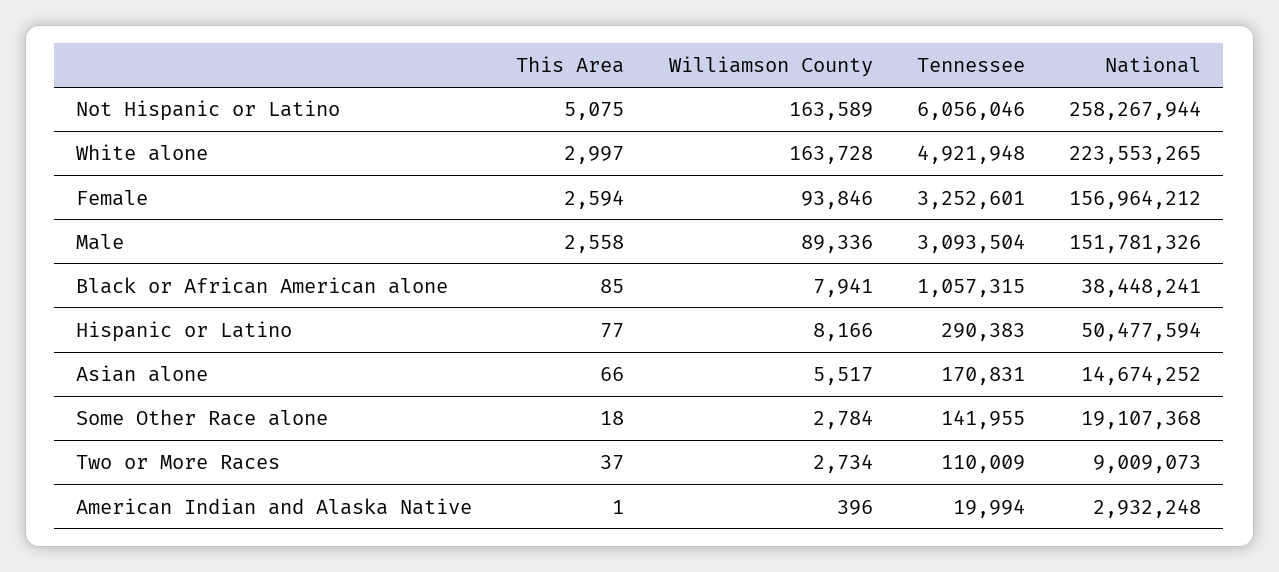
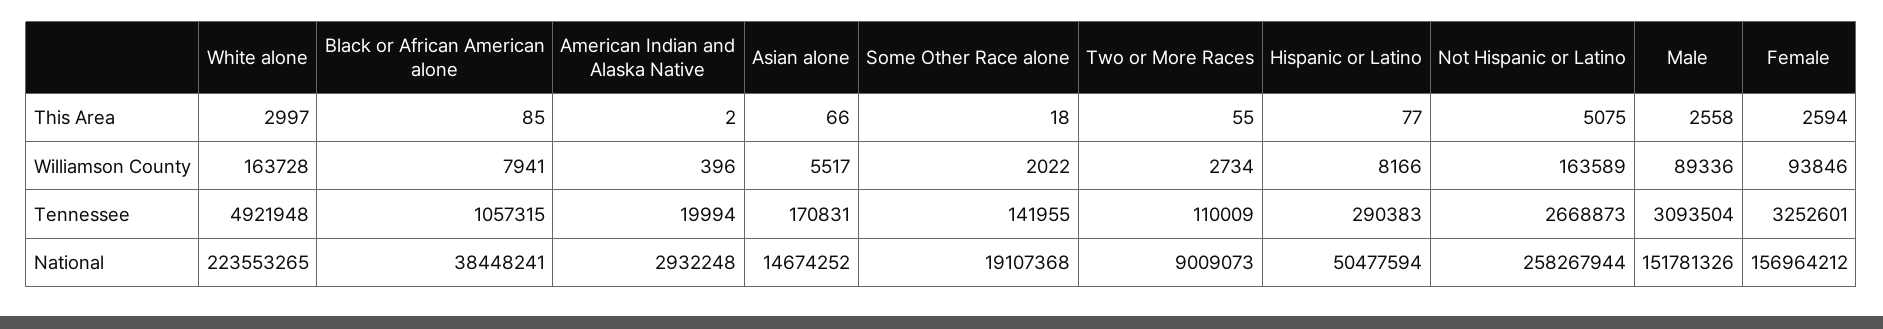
  {
    "This Area": {
      "Not Hispanic or Latino": 5075,
      "White alone": 2997,
      "Female": 2594,
      "Male": 2558,
      "Black or African American alone": 85,
      "Hispanic or Latino": 77,
      "Asian alone": 66,
      "Some Other Race alone": 18,
-     "Two or More Races": 37,
+     "Two or More Races": 55,
-     "American Indian and Alaska Native": 1
+     "American Indian and Alaska Native": 2
    },
    "Williamson County": {
      "Not Hispanic or Latino": 163589,
      "White alone": 163728,
      "Female": 93846,
      "Male": 89336,
      "Black or African American alone": 7941,
      "Hispanic or Latino": 8166,
      "Asian alone": 5517,
-     "Some Other Race alone": 2784,
+     "Some Other Race alone": 2022,
      "Two or More Races": 2734,
      "American Indian and Alaska Native": 396
    },
    "Tennessee": {
-     "Not Hispanic or Latino": 6056046,
+     "Not Hispanic or Latino": 2668873,
      "White alone": 4921948,
      "Female": 3252601,
      "Male": 3093504,
      "Black or African American alone": 1057315,
      "Hispanic or Latino": 290383,
      "Asian alone": 170831,
      "Some Other Race alone": 141955,
      "Two or More Races": 110009,
      "American Indian and Alaska Native": 19994
    },
    "National": {
      "Not Hispanic or Latino": 258267944,
      "White alone": 223553265,
      "Female": 156964212,
      "Male": 151781326,
      "Black or African American alone": 38448241,
      "Hispanic or Latino": 50477594,
      "Asian alone": 14674252,
      "Some Other Race alone": 19107368,
      "Two or More Races": 9009073,
      "American Indian and Alaska Native": 2932248
    }
  }

